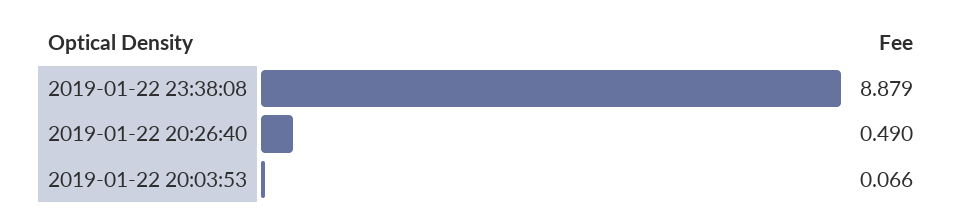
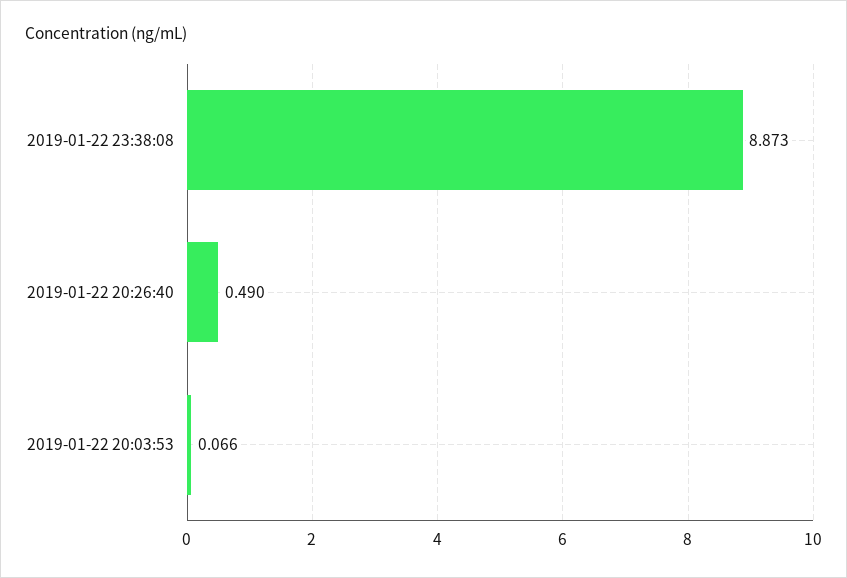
  {
-   "2019-01-22 23:38:08": 8.879,
+   "2019-01-22 23:38:08": 8.873,
    "2019-01-22 20:26:40": 0.49,
    "2019-01-22 20:03:53": 0.066
  }

